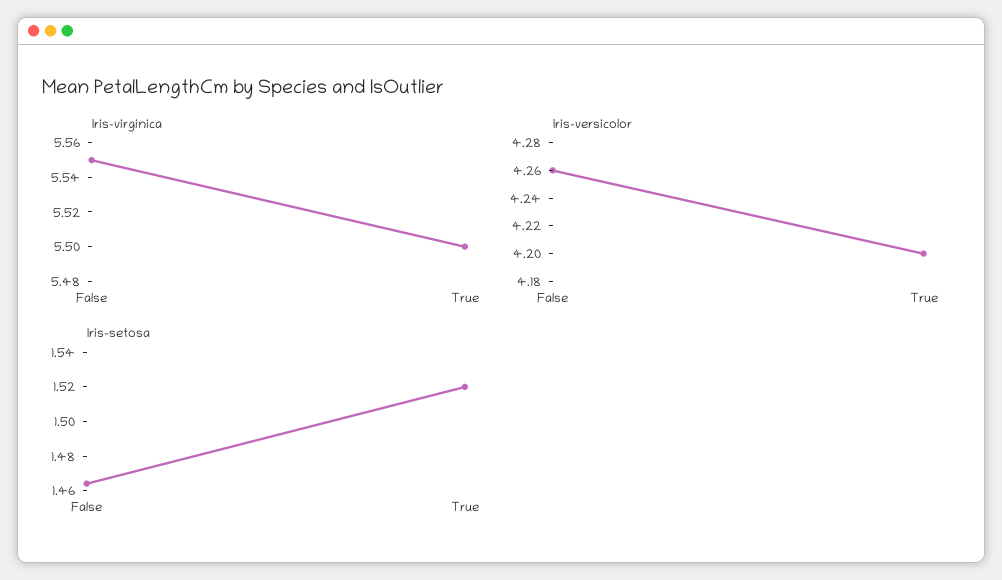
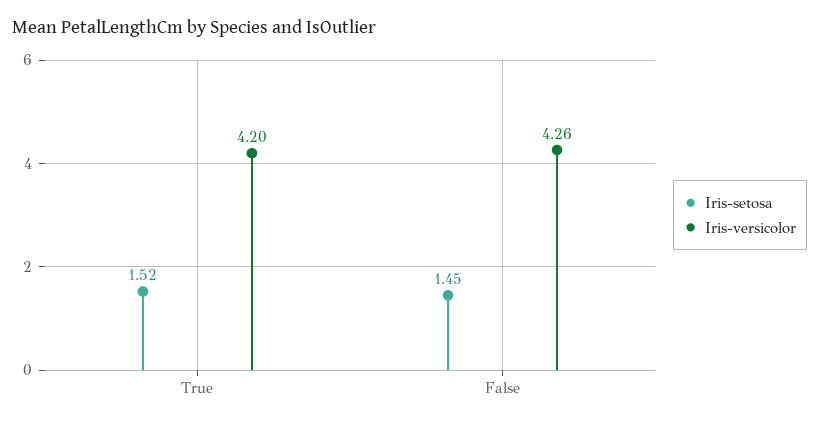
  {
-   "Iris-virginica": {
-     "False": 5.55,
-     "True": 5.5
-   },
    "Iris-versicolor": {
      "False": 4.26,
      "True": 4.2
    },
    "Iris-setosa": {
-     "False": 1.465,
+     "False": 1.45,
      "True": 1.52
    }
  }

